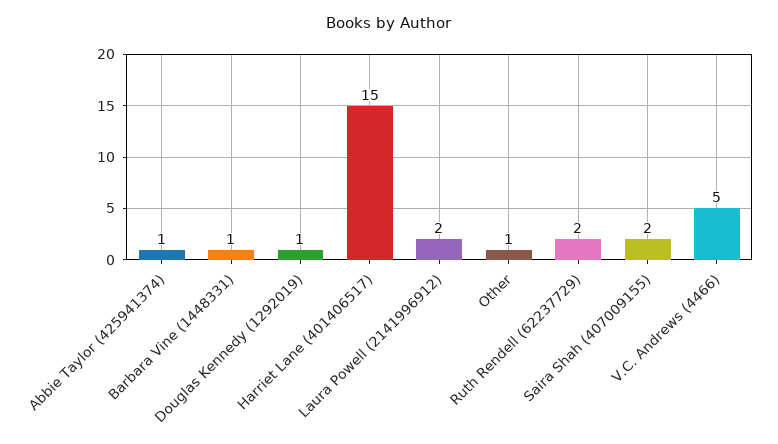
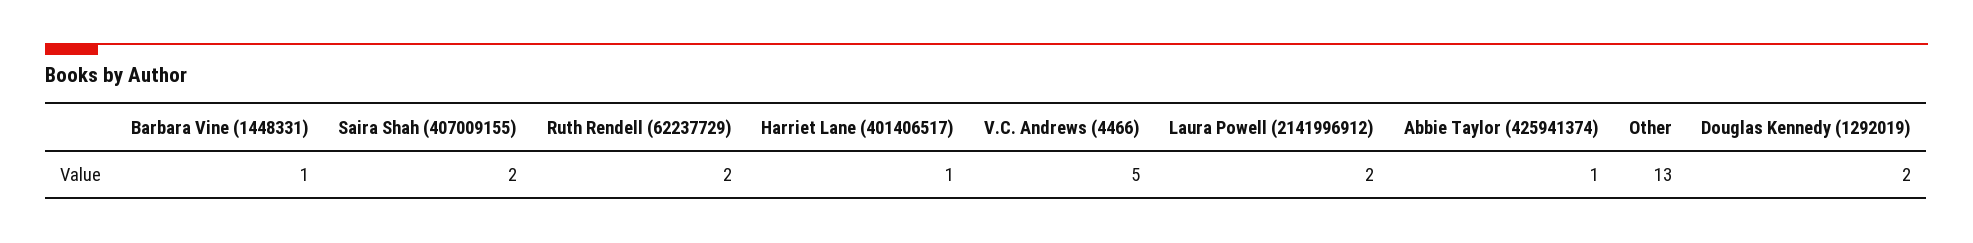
  {
    "Abbie Taylor (425941374)": 1,
    "Barbara Vine (1448331)": 1,
-   "Douglas Kennedy (1292019)": 1,
+   "Douglas Kennedy (1292019)": 2,
-   "Harriet Lane (401406517)": 15,
+   "Harriet Lane (401406517)": 1,
    "Laura Powell (2141996912)": 2,
-   "Other": 1,
+   "Other": 13,
    "Ruth Rendell (62237729)": 2,
    "Saira Shah (407009155)": 2,
    "V.C. Andrews (4466)": 5
  }

